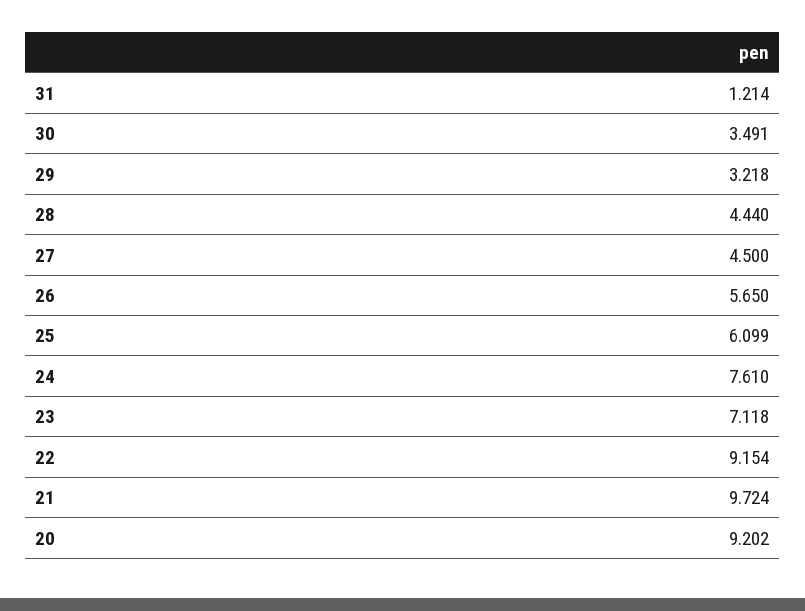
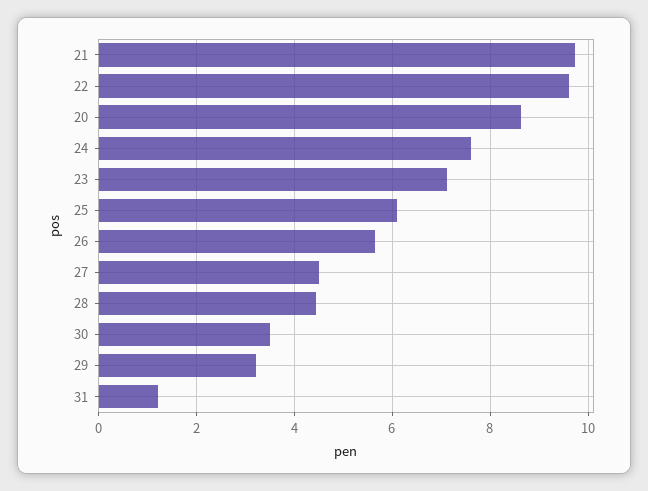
  {
    "31": 1.214,
    "30": 3.491,
    "29": 3.218,
    "28": 4.44,
    "27": 4.5,
    "26": 5.65,
    "25": 6.099,
    "24": 7.61,
    "23": 7.118,
-   "22": 9.154,
+   "22": 9.6,
    "21": 9.724,
-   "20": 9.202
+   "20": 8.6
  }

